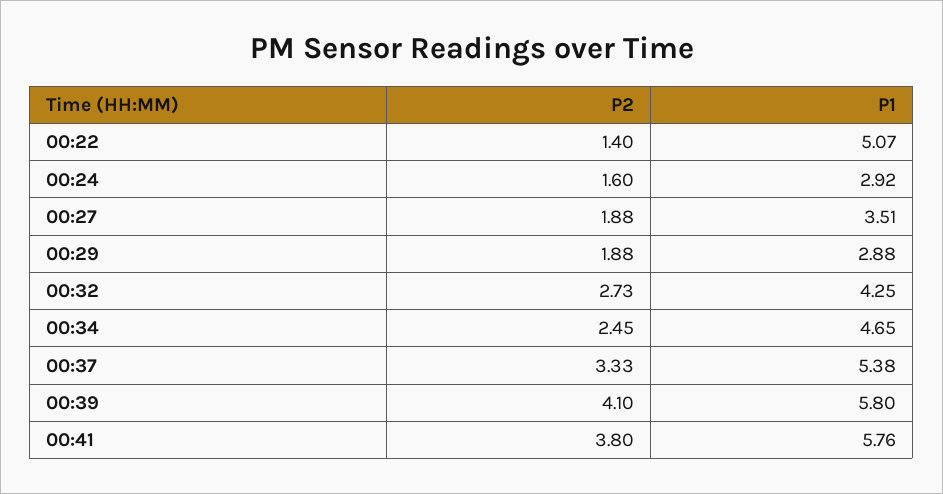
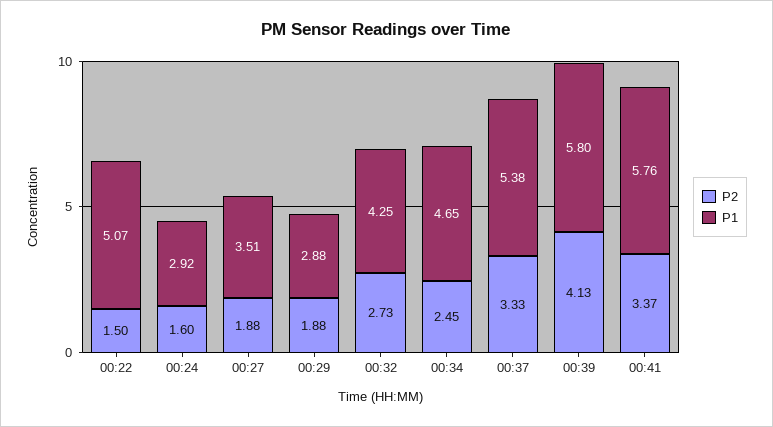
  {
    "P2": {
-     "00:22": 1.4,
+     "00:22": 1.5,
      "00:24": 1.6,
      "00:27": 1.88,
      "00:29": 1.88,
      "00:32": 2.73,
      "00:34": 2.45,
      "00:37": 3.33,
-     "00:39": 4.1,
+     "00:39": 4.13,
-     "00:41": 3.8
+     "00:41": 3.37
    },
    "P1": {
      "00:22": 5.07,
      "00:24": 2.92,
      "00:27": 3.51,
      "00:29": 2.88,
      "00:32": 4.25,
      "00:34": 4.65,
      "00:37": 5.38,
      "00:39": 5.8,
      "00:41": 5.76
    }
  }

